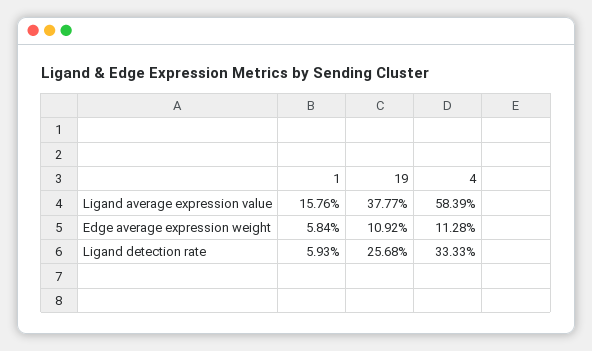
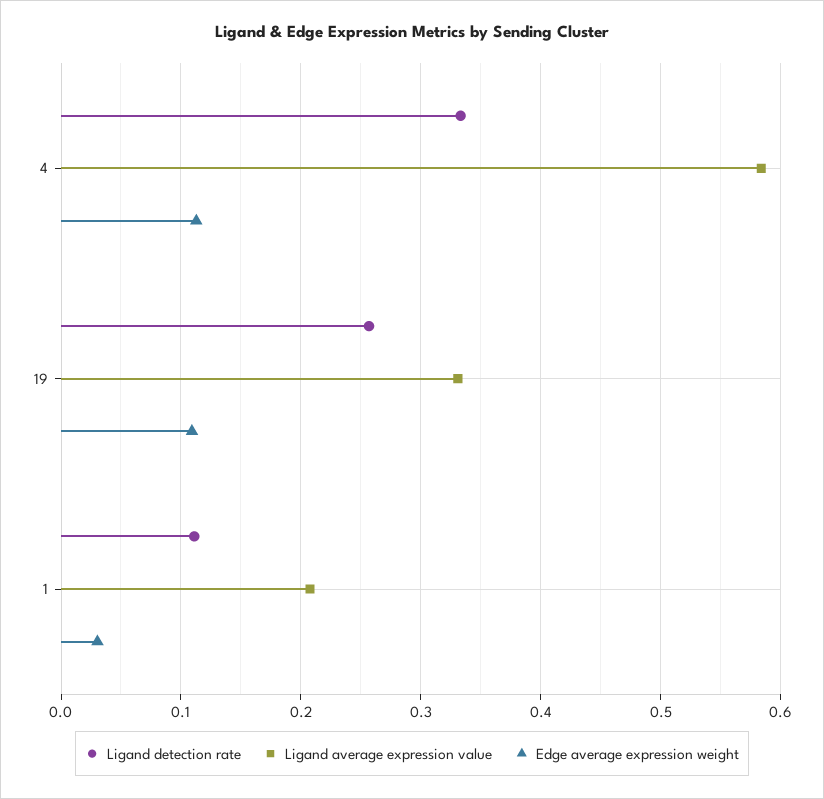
  {
    "Ligand average expression value": {
-     "1": 0.1576,
+     "1": 0.21,
-     "19": 0.3777,
+     "19": 0.33,
      "4": 0.5839
    },
    "Edge average expression weight": {
-     "1": 0.0584,
+     "1": 0.03,
      "19": 0.1092,
      "4": 0.1128
    },
    "Ligand detection rate": {
-     "1": 0.0593,
+     "1": 0.11,
      "19": 0.2568,
      "4": 0.3333
    }
  }

